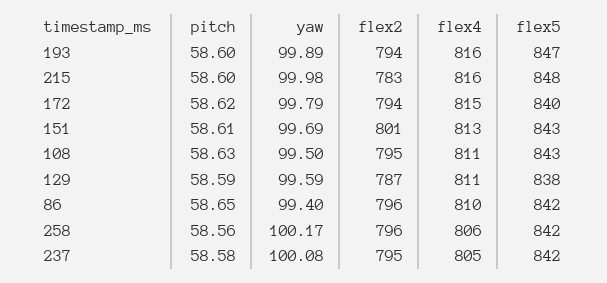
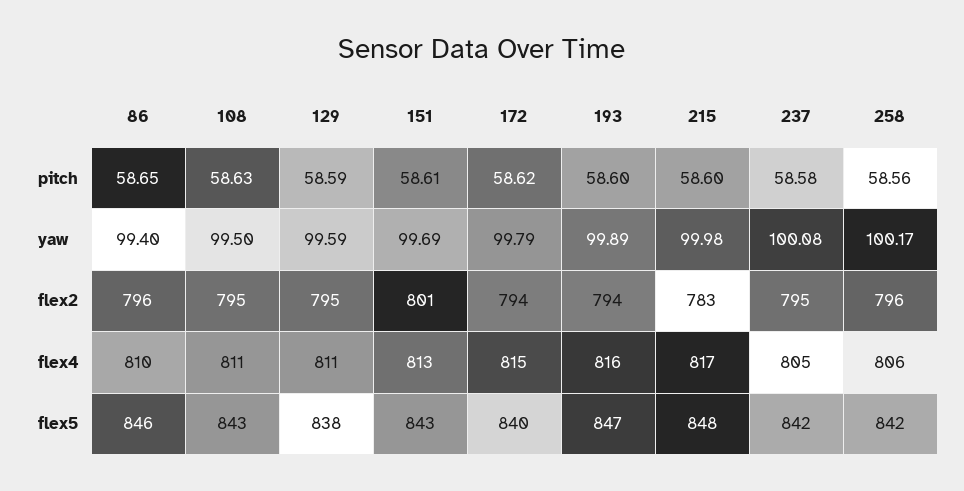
  {
    "pitch": {
      "193": 58.6,
      "215": 58.6,
      "172": 58.62,
      "151": 58.61,
      "108": 58.63,
      "129": 58.59,
      "86": 58.65,
      "258": 58.56,
      "237": 58.58
    },
    "yaw": {
      "193": 99.89,
      "215": 99.98,
      "172": 99.79,
      "151": 99.69,
      "108": 99.5,
      "129": 99.59,
      "86": 99.4,
      "258": 100.17,
      "237": 100.08
    },
    "flex2": {
      "193": 794,
      "215": 783,
      "172": 794,
      "151": 801,
      "108": 795,
-     "129": 787,
+     "129": 795,
      "86": 796,
      "258": 796,
      "237": 795
    },
    "flex4": {
      "193": 816,
-     "215": 816,
+     "215": 817,
      "172": 815,
      "151": 813,
      "108": 811,
      "129": 811,
      "86": 810,
      "258": 806,
      "237": 805
    },
    "flex5": {
      "193": 847,
      "215": 848,
      "172": 840,
      "151": 843,
      "108": 843,
      "129": 838,
-     "86": 842,
+     "86": 846,
      "258": 842,
      "237": 842
    }
  }

